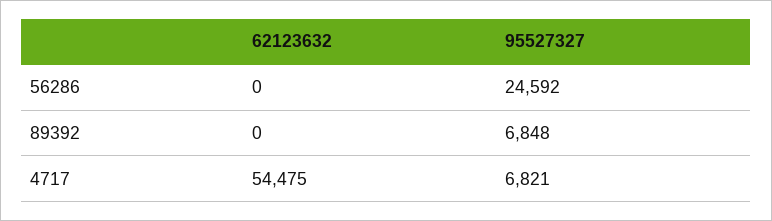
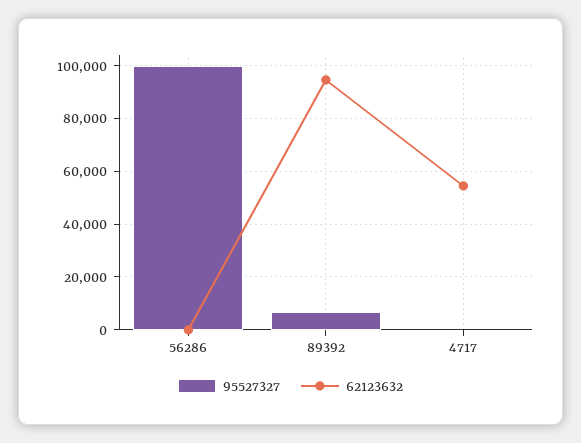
  {
    "62123632": {
      "56286": 0,
-     "89392": 0,
+     "89392": 95000,
      "4717": 54475
    },
    "95527327": {
-     "56286": 24592,
+     "56286": 100000,
      "89392": 6848,
-     "4717": 6821
+     "4717": 0
    }
  }

